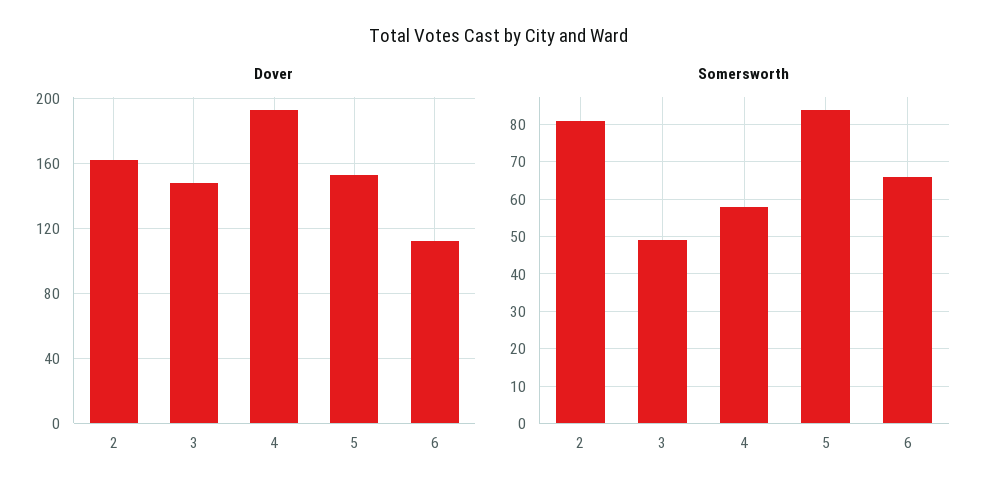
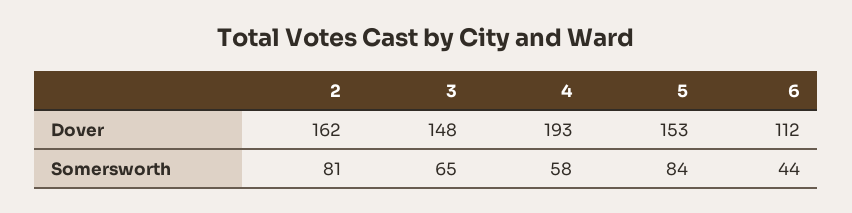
  {
    "Dover": {
      "2": 162,
      "3": 148,
      "4": 193,
      "5": 153,
      "6": 112
    },
    "Somersworth": {
      "2": 81,
-     "3": 50,
+     "3": 65,
      "4": 58,
      "5": 84,
-     "6": 65
+     "6": 44
    }
  }

